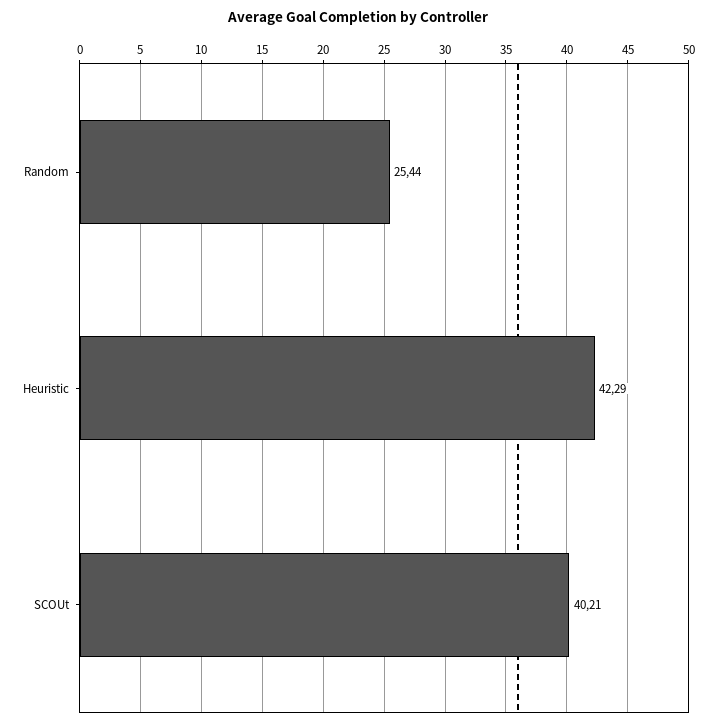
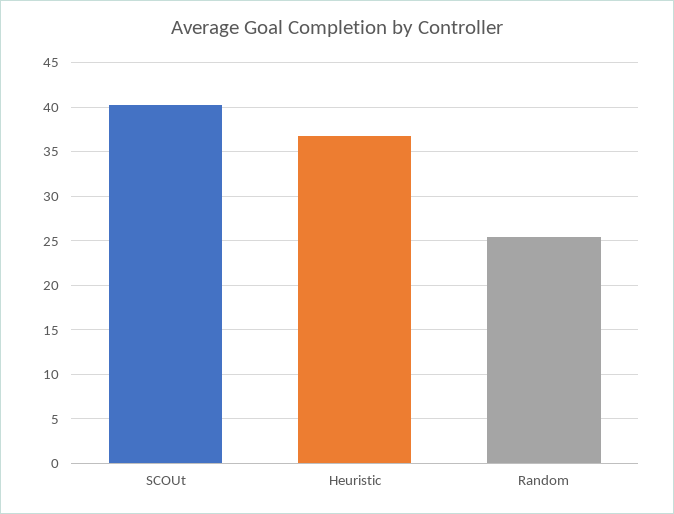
  {
    "Random": 25.44,
-   "Heuristic": 42.29,
+   "Heuristic": 37,
    "SCOUt": 40.21
  }

